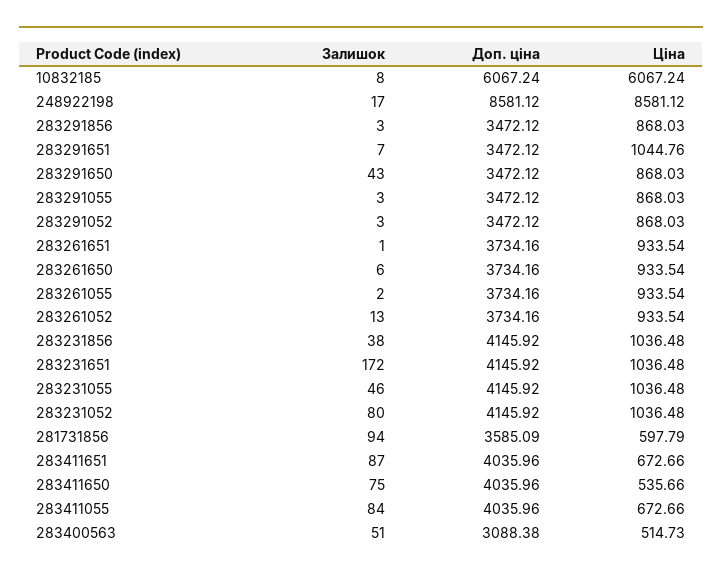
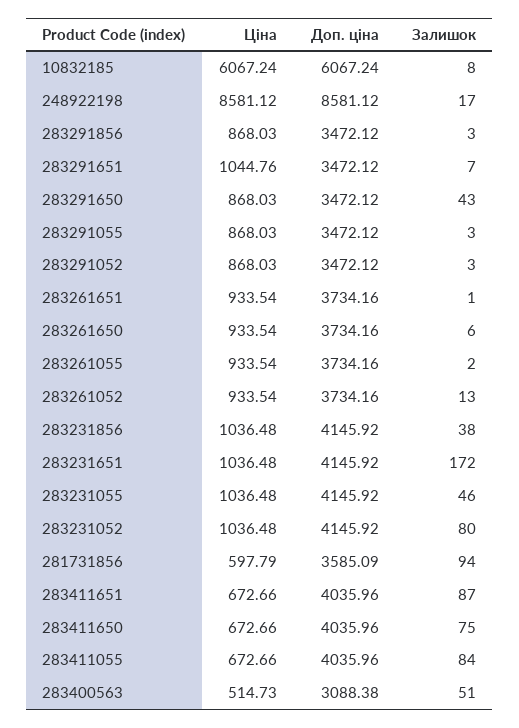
  {
    "Залишок": {
      "10832185": 8,
      "248922198": 17,
      "283291856": 3,
      "283291651": 7,
      "283291650": 43,
      "283291055": 3,
      "283291052": 3,
      "283261651": 1,
      "283261650": 6,
      "283261055": 2,
      "283261052": 13,
      "283231856": 38,
      "283231651": 172,
      "283231055": 46,
      "283231052": 80,
      "281731856": 94,
      "283411651": 87,
      "283411650": 75,
      "283411055": 84,
      "283400563": 51
    },
    "Доп. ціна": {
      "10832185": 6067.24,
      "248922198": 8581.12,
      "283291856": 3472.12,
      "283291651": 3472.12,
      "283291650": 3472.12,
      "283291055": 3472.12,
      "283291052": 3472.12,
      "283261651": 3734.16,
      "283261650": 3734.16,
      "283261055": 3734.16,
      "283261052": 3734.16,
      "283231856": 4145.92,
      "283231651": 4145.92,
      "283231055": 4145.92,
      "283231052": 4145.92,
      "281731856": 3585.09,
      "283411651": 4035.96,
      "283411650": 4035.96,
      "283411055": 4035.96,
      "283400563": 3088.38
    },
    "Ціна": {
      "10832185": 6067.24,
      "248922198": 8581.12,
      "283291856": 868.03,
      "283291651": 1044.76,
      "283291650": 868.03,
      "283291055": 868.03,
      "283291052": 868.03,
      "283261651": 933.54,
      "283261650": 933.54,
      "283261055": 933.54,
      "283261052": 933.54,
      "283231856": 1036.48,
      "283231651": 1036.48,
      "283231055": 1036.48,
      "283231052": 1036.48,
      "281731856": 597.79,
      "283411651": 672.66,
-     "283411650": 535.66,
+     "283411650": 672.66,
      "283411055": 672.66,
      "283400563": 514.73
    }
  }

